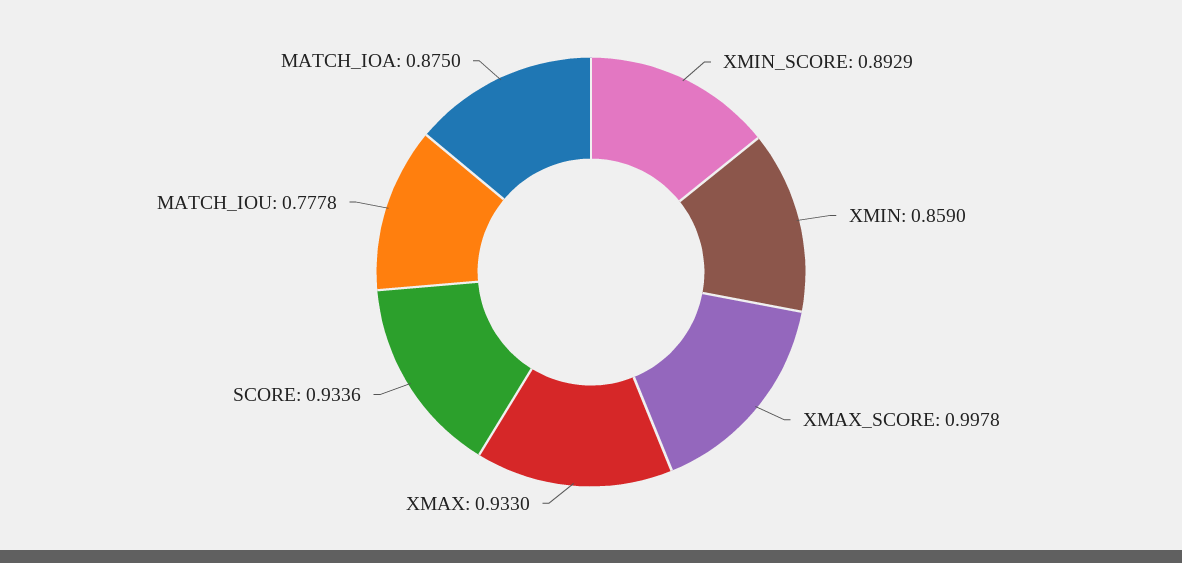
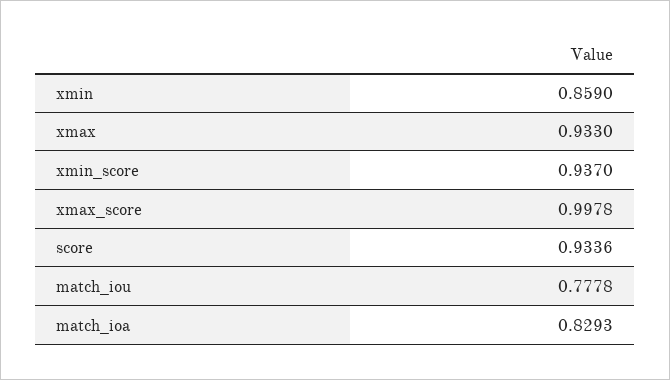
  {
-   "XMIN_SCORE": 0.8929,
+   "XMIN_SCORE": 0.937,
    "XMIN": 0.859,
    "XMAX_SCORE": 0.9978,
    "XMAX": 0.933,
    "SCORE": 0.9336,
    "MATCH_IOU": 0.7778,
-   "MATCH_IOA": 0.875
+   "MATCH_IOA": 0.8293
  }

